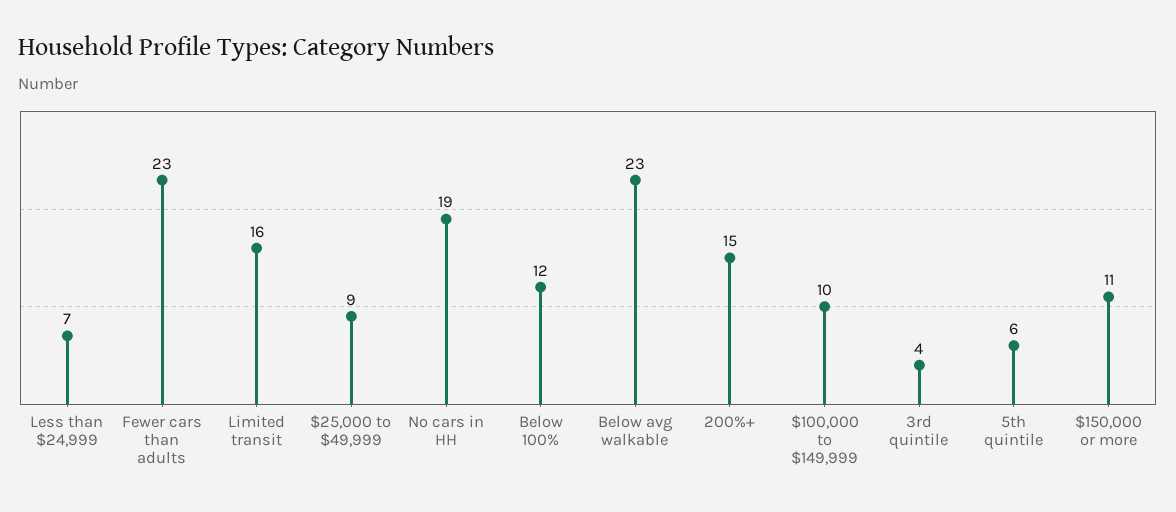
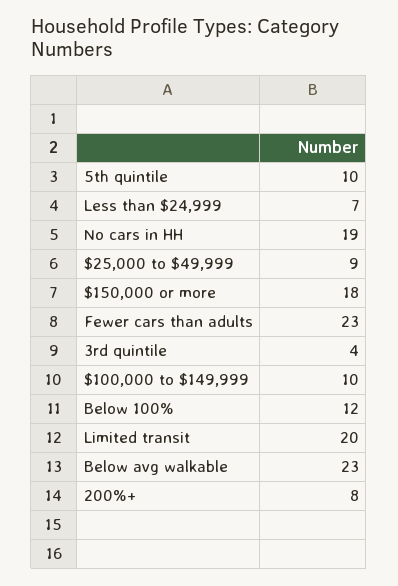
  {
    "Less than $24,999": 7,
    "Fewer cars than adults": 23,
-   "Limited transit": 16,
+   "Limited transit": 20,
    "$25,000 to $49,999": 9,
    "No cars in HH": 19,
    "Below 100%": 12,
    "Below avg walkable": 23,
-   "200%+": 15,
+   "200%+": 8,
    "$100,000 to $149,999": 10,
    "3rd quintile": 4,
-   "5th quintile": 6,
+   "5th quintile": 10,
-   "$150,000 or more": 11
+   "$150,000 or more": 18
  }

